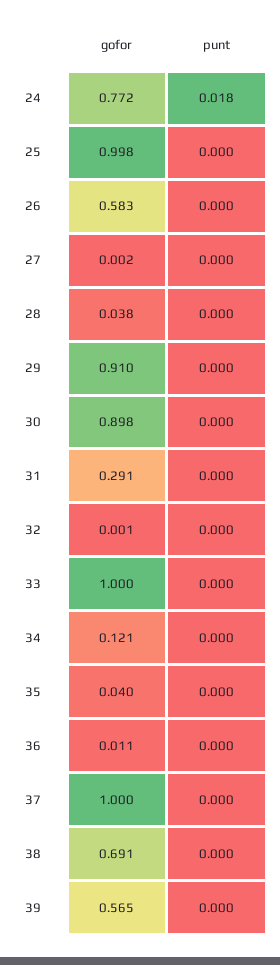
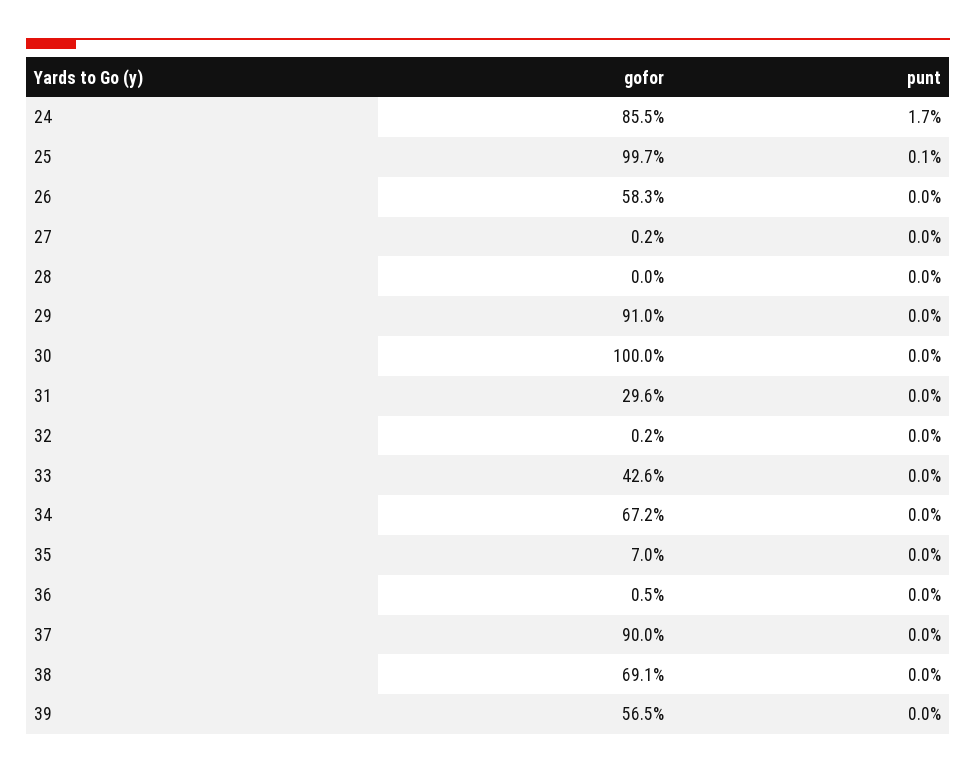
  {
    "gofor": {
-     "24": 0.772,
+     "24": 0.855,
-     "25": 0.998,
+     "25": 0.997,
      "26": 0.583,
      "27": 0.002,
-     "28": 0.038,
+     "28": 0,
      "29": 0.91,
-     "30": 0.898,
+     "30": 1,
-     "31": 0.291,
+     "31": 0.296,
-     "32": 0.001,
+     "32": 0.002,
-     "33": 1,
+     "33": 0.426,
-     "34": 0.121,
+     "34": 0.672,
-     "35": 0.04,
+     "35": 0.07,
-     "36": 0.011,
+     "36": 0.005,
-     "37": 1,
+     "37": 0.9,
      "38": 0.691,
      "39": 0.565
    },
    "punt": {
-     "24": 0.018,
+     "24": 0.017,
-     "25": 0,
+     "25": 0.001,
      "26": 0,
      "27": 0,
      "28": 0,
      "29": 0,
      "30": 0,
      "31": 0,
      "32": 0,
      "33": 0,
      "34": 0,
      "35": 0,
      "36": 0,
      "37": 0,
      "38": 0,
      "39": 0
    }
  }

